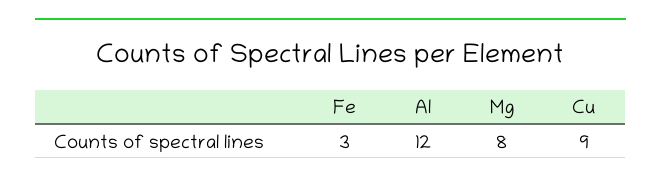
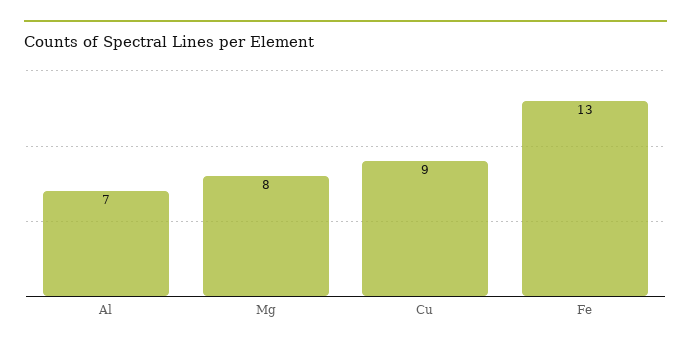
  {
-   "Fe": 3,
+   "Fe": 13,
-   "Al": 12,
+   "Al": 7,
    "Mg": 8,
    "Cu": 9
  }

